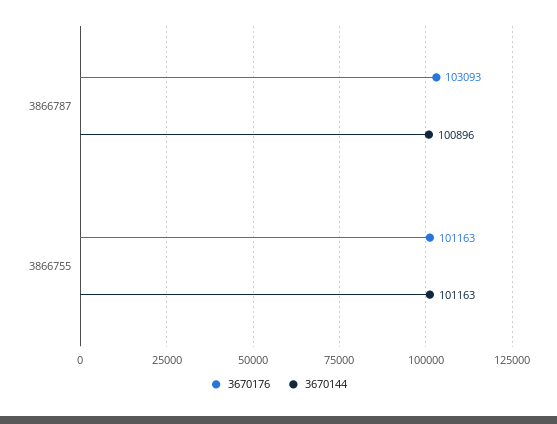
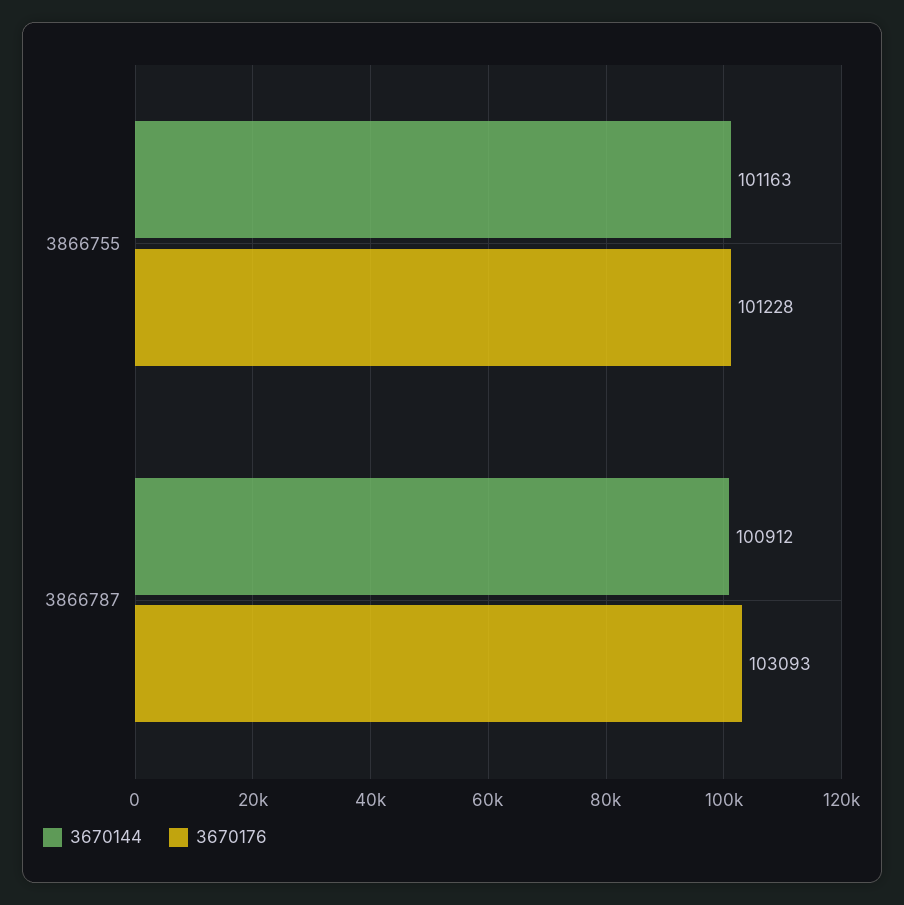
  {
    "3670176": {
      "3866787": 103093,
-     "3866755": 101163
+     "3866755": 101228
    },
    "3670144": {
-     "3866787": 100896,
+     "3866787": 100912,
      "3866755": 101163
    }
  }

